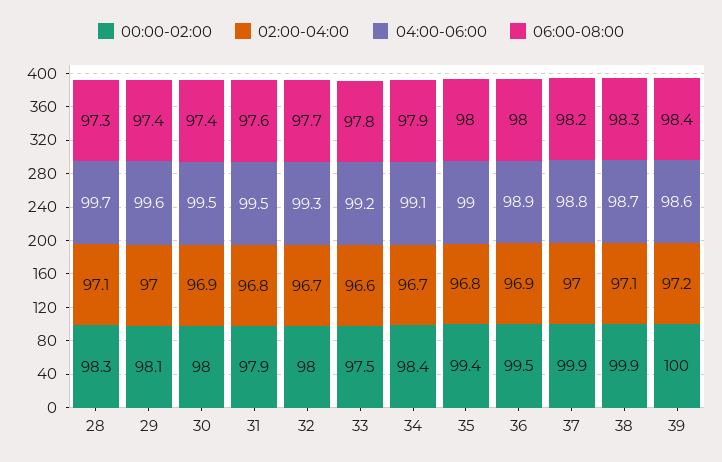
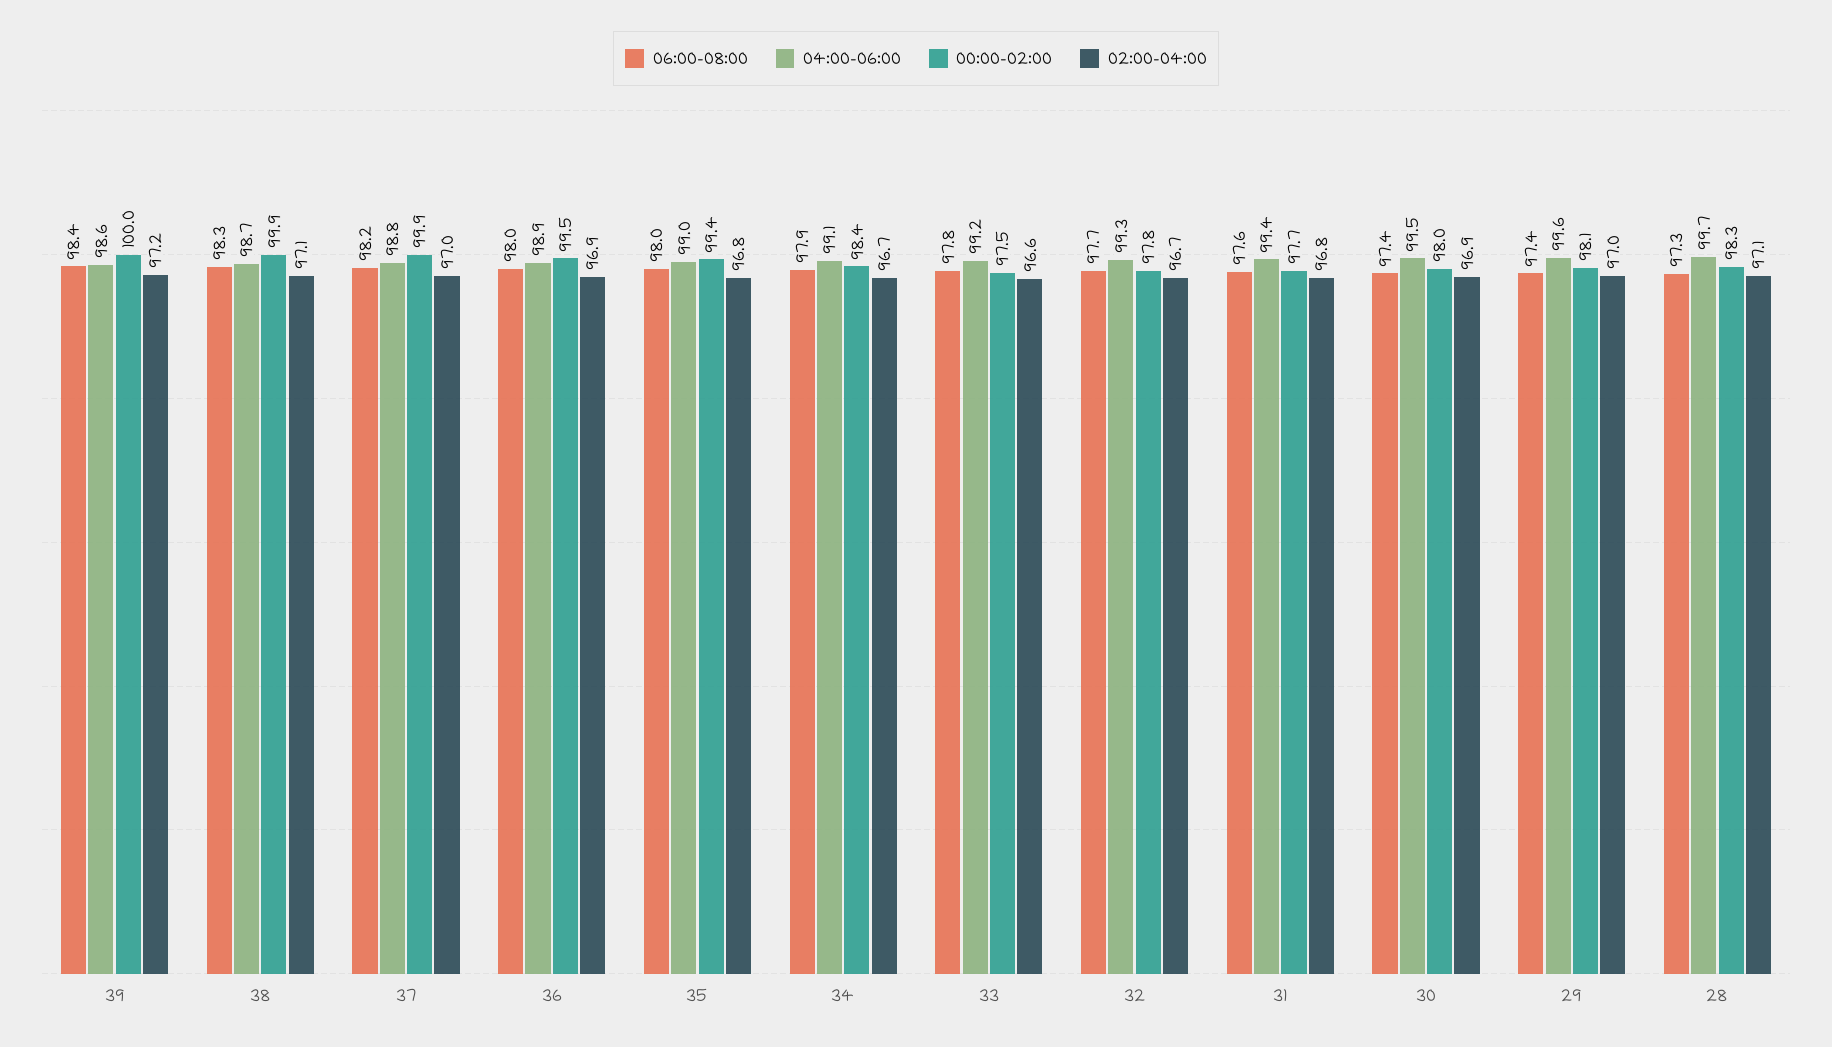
  {
    "00:00-02:00": {
      "28": 98.3,
      "29": 98.1,
      "30": 98,
-     "31": 97.9,
+     "31": 97.7,
-     "32": 98,
+     "32": 97.8,
      "33": 97.5,
      "34": 98.4,
      "35": 99.4,
      "36": 99.5,
      "37": 99.9,
      "38": 99.9,
      "39": 100
    },
    "02:00-04:00": {
      "28": 97.1,
      "29": 97,
      "30": 96.9,
      "31": 96.8,
      "32": 96.7,
      "33": 96.6,
      "34": 96.7,
      "35": 96.8,
      "36": 96.9,
      "37": 97,
      "38": 97.1,
      "39": 97.2
    },
    "04:00-06:00": {
      "28": 99.7,
      "29": 99.6,
      "30": 99.5,
-     "31": 99.5,
+     "31": 99.4,
      "32": 99.3,
      "33": 99.2,
      "34": 99.1,
      "35": 99,
      "36": 98.9,
      "37": 98.8,
      "38": 98.7,
      "39": 98.6
    },
    "06:00-08:00": {
      "28": 97.3,
      "29": 97.4,
      "30": 97.4,
      "31": 97.6,
      "32": 97.7,
      "33": 97.8,
      "34": 97.9,
      "35": 98,
      "36": 98,
      "37": 98.2,
      "38": 98.3,
      "39": 98.4
    }
  }

